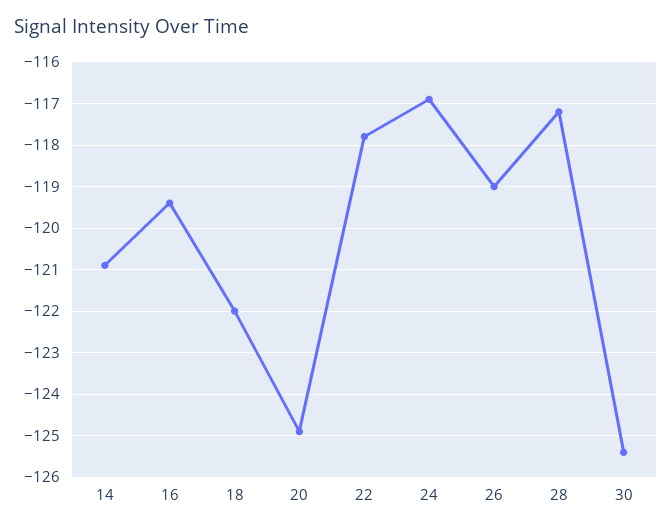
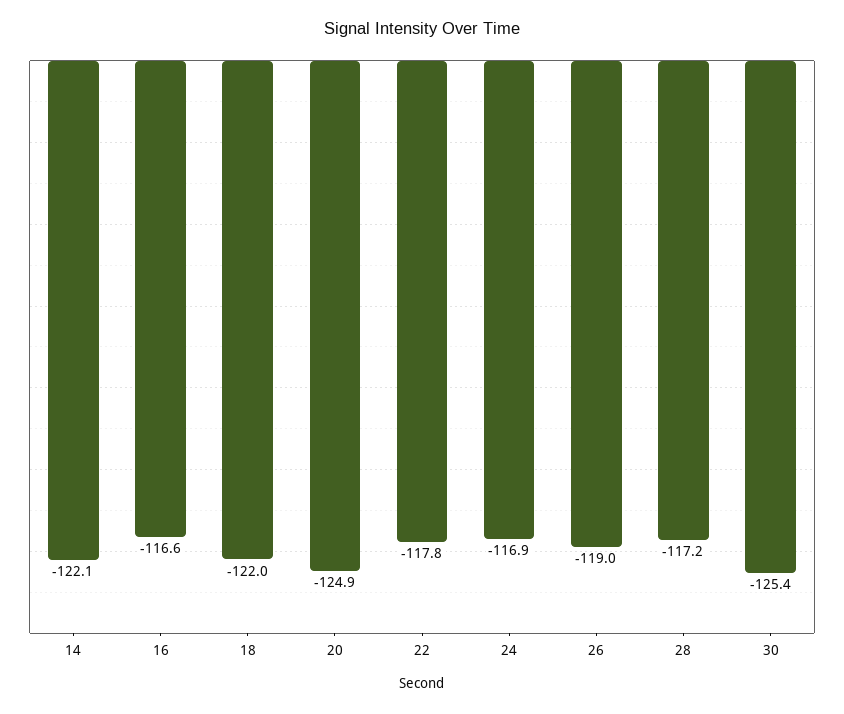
  {
-   "14": -121,
+   "14": -122.1,
-   "16": -119.5,
+   "16": -116.6,
    "18": -122,
    "20": -124.9,
    "22": -117.8,
    "24": -116.9,
    "26": -119,
    "28": -117.2,
    "30": -125.4
  }

